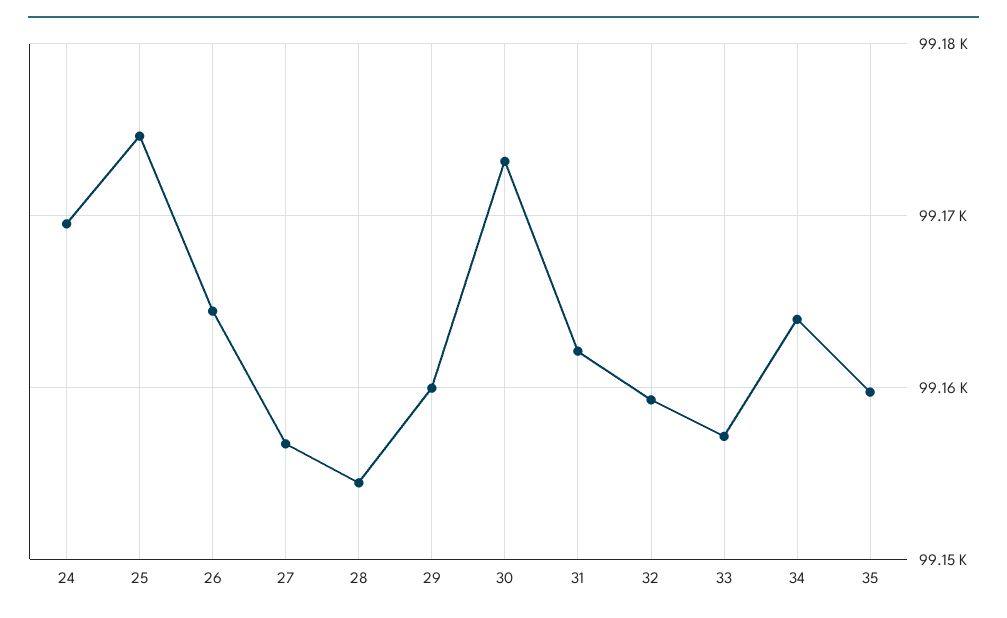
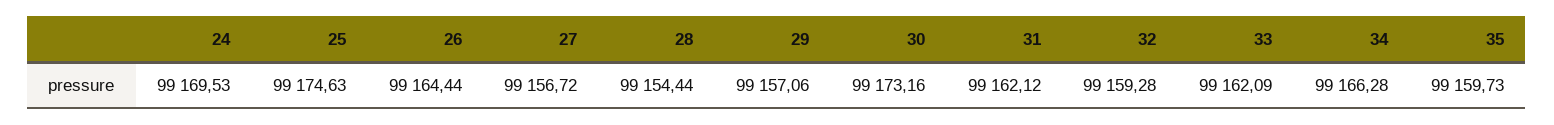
  {
    "24": 99169.53,
    "25": 99174.63,
    "26": 99164.44,
    "27": 99156.72,
    "28": 99154.44,
-   "29": 99160,
+   "29": 99157.06,
    "30": 99173.16,
    "31": 99162.12,
    "32": 99159.28,
-   "33": 99157,
+   "33": 99162.09,
-   "34": 99164,
+   "34": 99166.28,
    "35": 99159.73
  }

